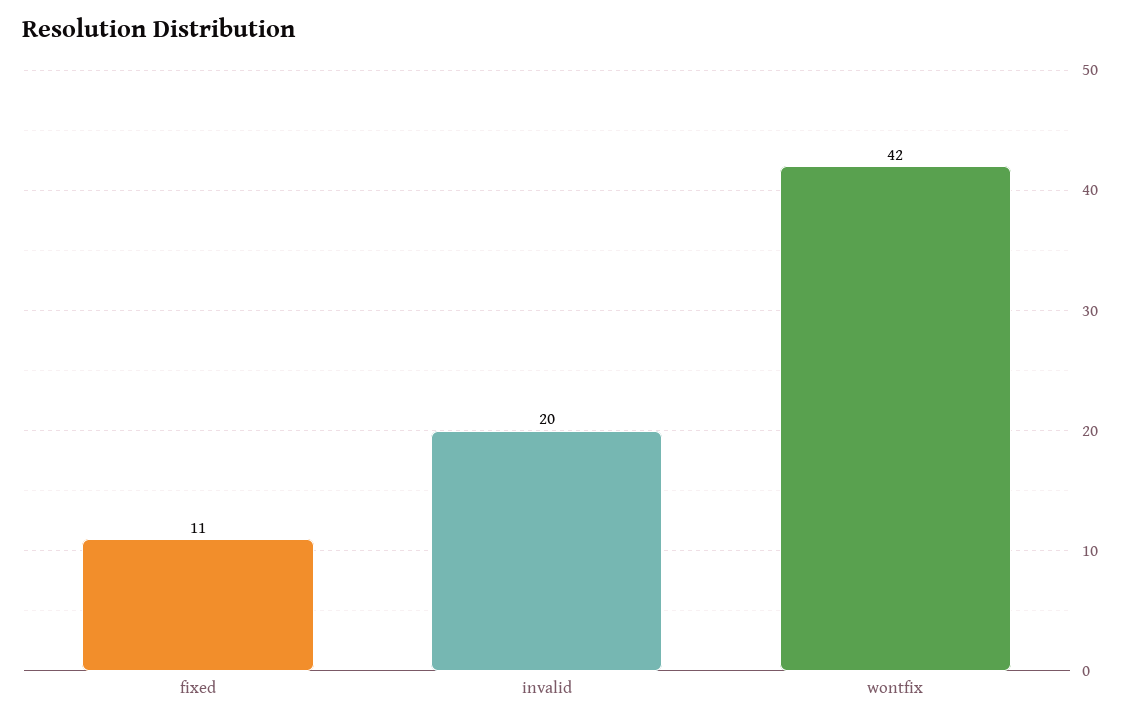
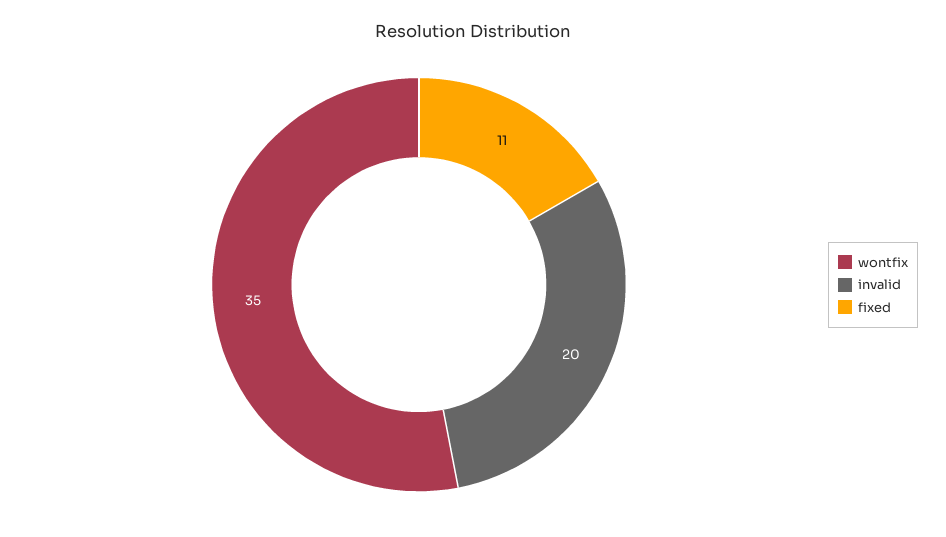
  {
    "fixed": 11,
    "invalid": 20,
-   "wontfix": 42
+   "wontfix": 35
  }

